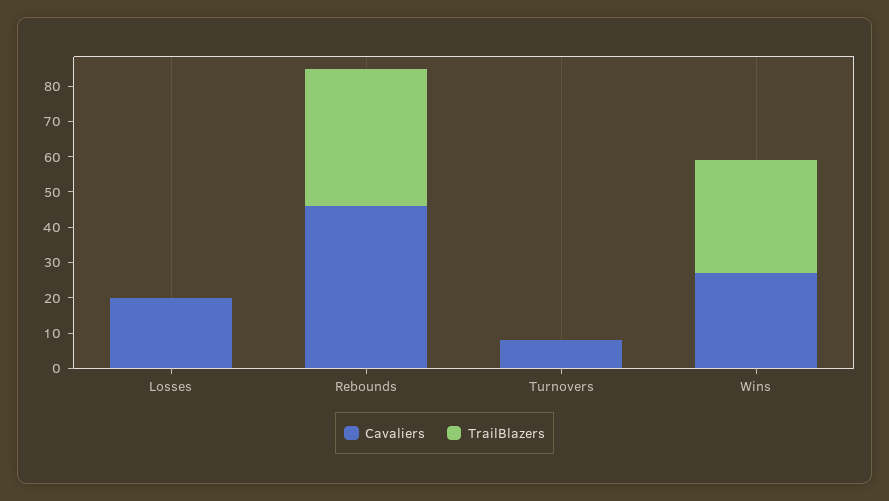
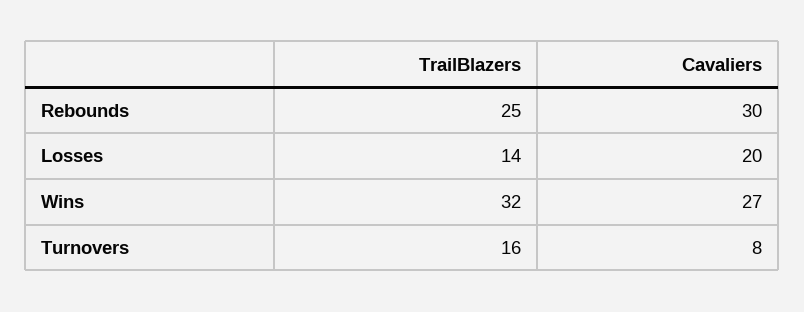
  {
    "Cavaliers": {
      "Losses": 20,
-     "Rebounds": 45,
+     "Rebounds": 30,
      "Turnovers": 8,
      "Wins": 27
    },
    "TrailBlazers": {
-     "Losses": 0,
+     "Losses": 14,
-     "Rebounds": 40,
+     "Rebounds": 25,
-     "Turnovers": 0,
+     "Turnovers": 16,
      "Wins": 32
    }
  }

